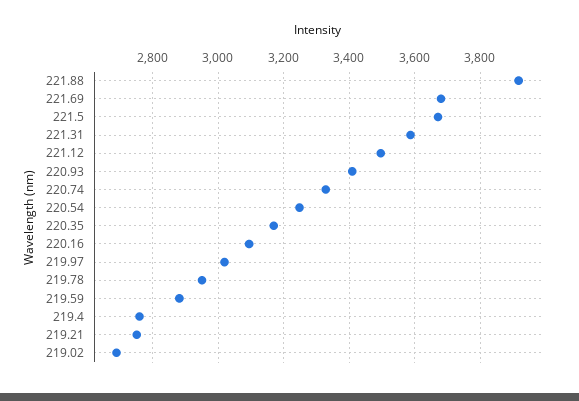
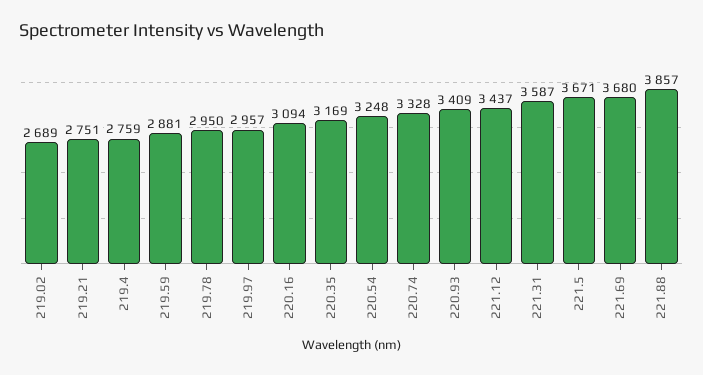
  {
-   "221.88": 3920,
+   "221.88": 3857,
    "221.69": 3680,
    "221.5": 3671,
    "221.31": 3587,
-   "221.12": 3500,
+   "221.12": 3437,
    "220.93": 3409,
    "220.74": 3328,
    "220.54": 3248,
    "220.35": 3169,
    "220.16": 3094,
-   "219.97": 3020,
+   "219.97": 2957,
    "219.78": 2950,
    "219.59": 2881,
    "219.4": 2759,
    "219.21": 2751,
    "219.02": 2689
  }

